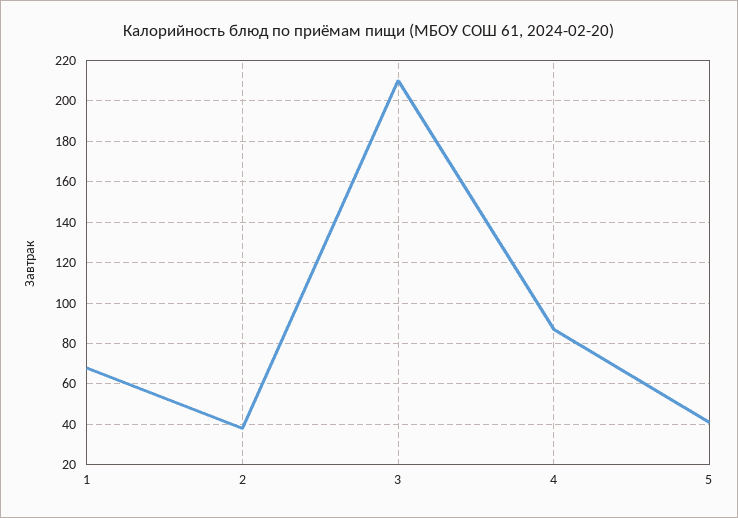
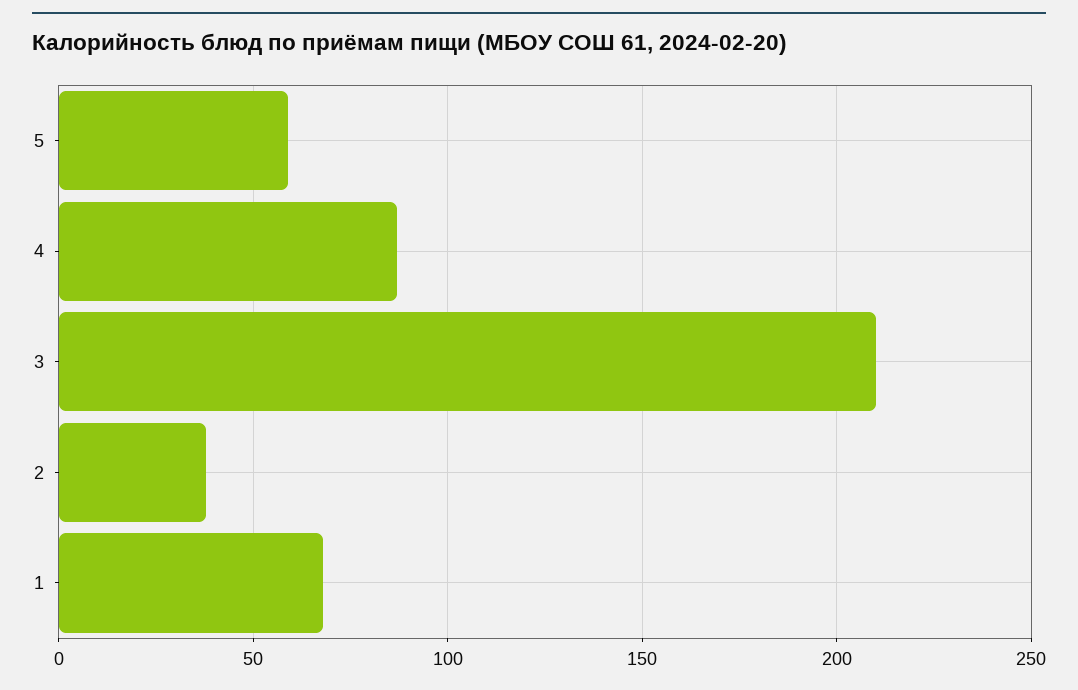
  {
    "1": 70,
    "2": 40,
    "3": 210,
    "4": 85,
-   "5": 40
+   "5": 60
  }

